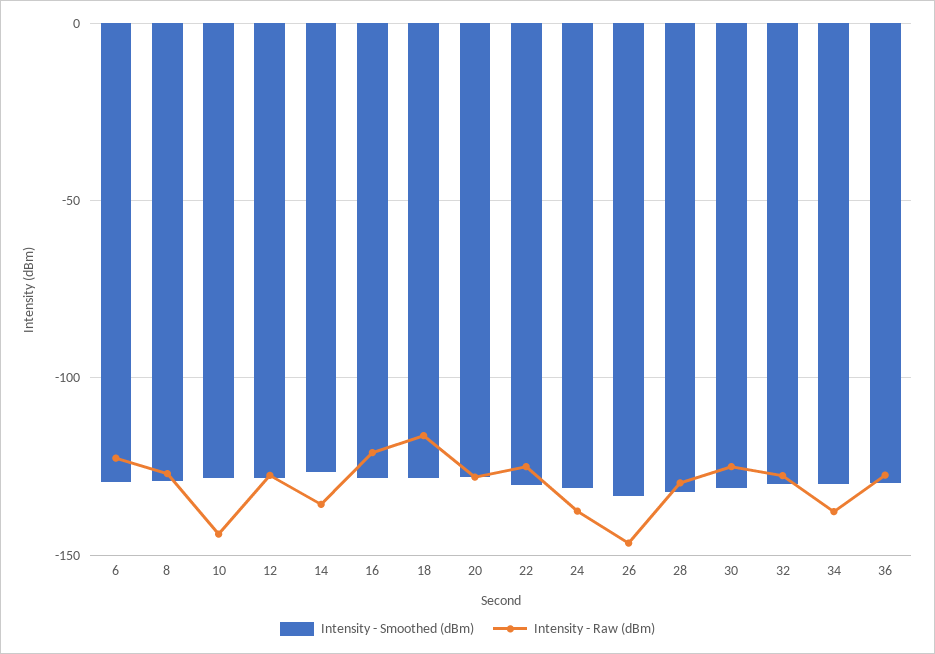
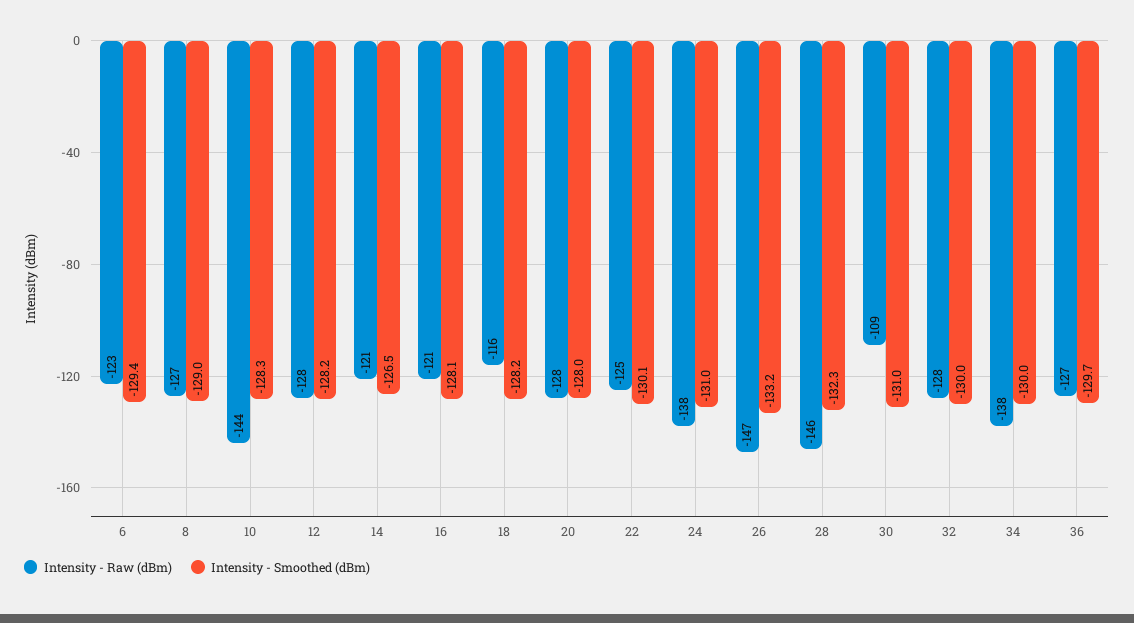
  {
    "Intensity - Smoothed (dBm)": {
      "6": -129.4,
      "8": -129,
      "10": -128.3,
      "12": -128.2,
      "14": -126.5,
      "16": -128.1,
      "18": -128.2,
      "20": -128,
      "22": -130.1,
      "24": -131,
      "26": -133.2,
      "28": -132.3,
      "30": -131,
      "32": -130,
      "34": -130,
      "36": -129.7
    },
    "Intensity - Raw (dBm)": {
      "6": -123,
      "8": -127,
      "10": -144,
      "12": -128,
-     "14": -135,
+     "14": -121,
      "16": -121,
      "18": -116,
      "20": -128,
      "22": -125,
      "24": -138,
      "26": -147,
-     "28": -130,
+     "28": -146,
-     "30": -125,
+     "30": -109,
      "32": -128,
      "34": -138,
      "36": -127
    }
  }

